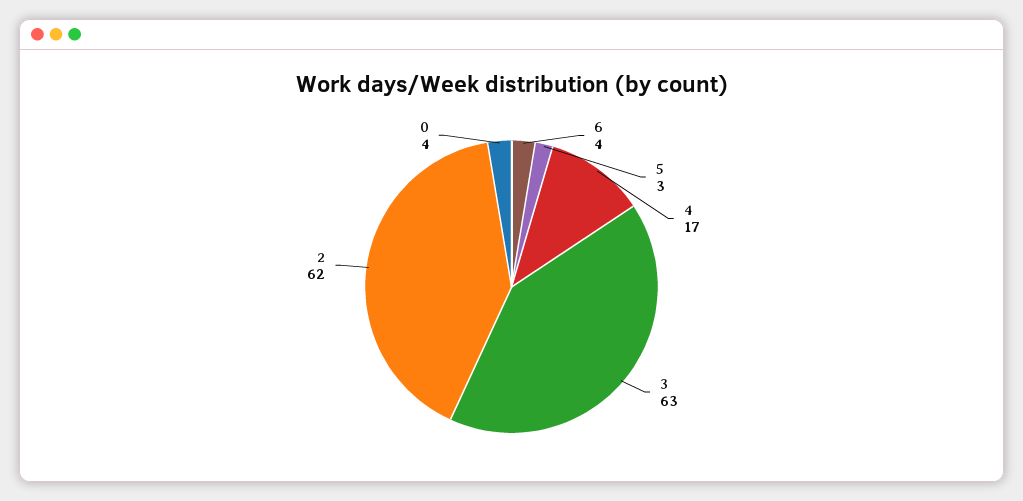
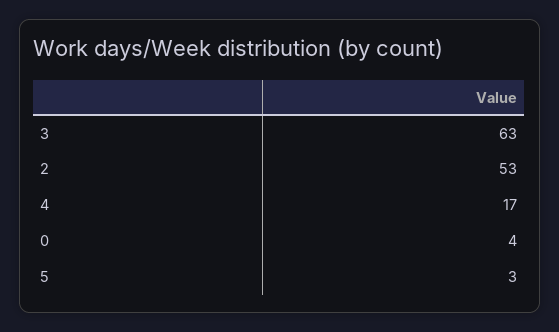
  {
-   "6": 4,
    "5": 3,
    "4": 17,
    "3": 63,
-   "2": 62,
+   "2": 53,
    "0": 4
  }

